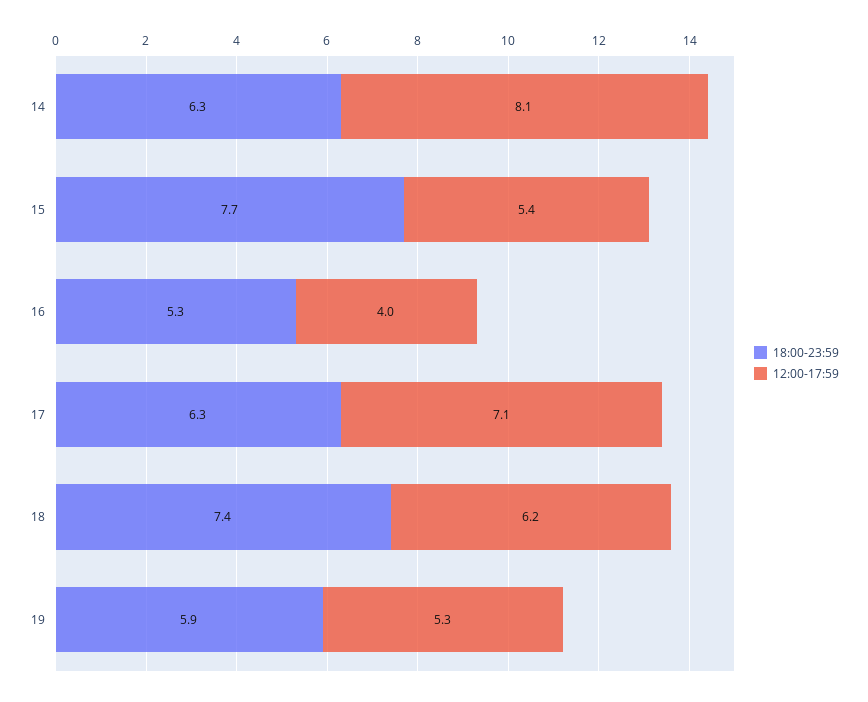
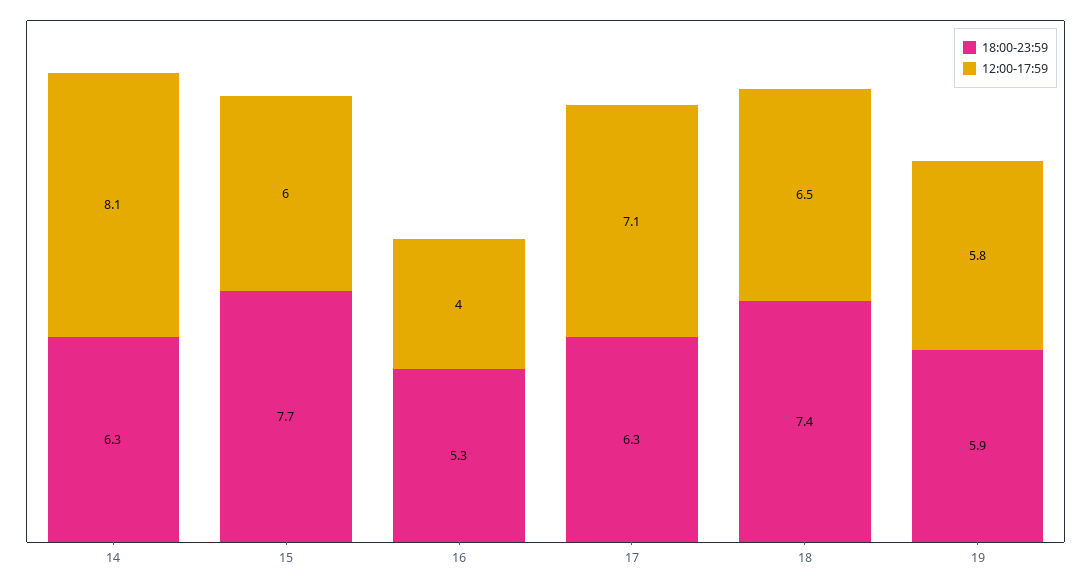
  {
    "18:00-23:59": {
      "14": 6.3,
      "15": 7.7,
      "16": 5.3,
      "17": 6.3,
      "18": 7.4,
      "19": 5.9
    },
    "12:00-17:59": {
      "14": 8.1,
-     "15": 5.4,
+     "15": 6,
      "16": 4,
      "17": 7.1,
-     "18": 6.2,
+     "18": 6.5,
-     "19": 5.3
+     "19": 5.8
    }
  }

